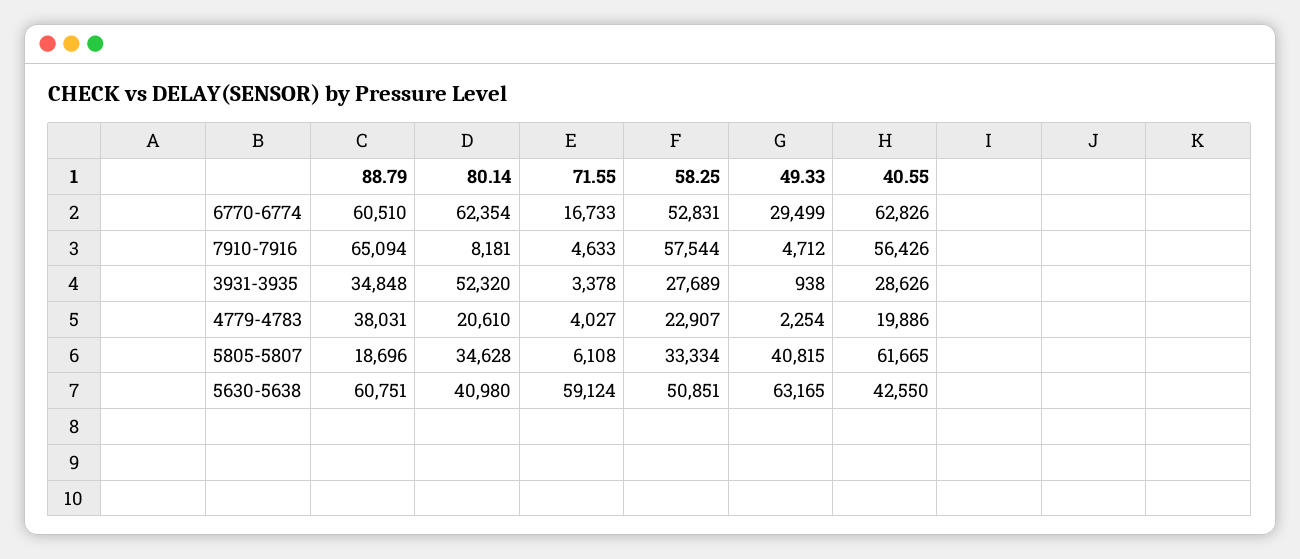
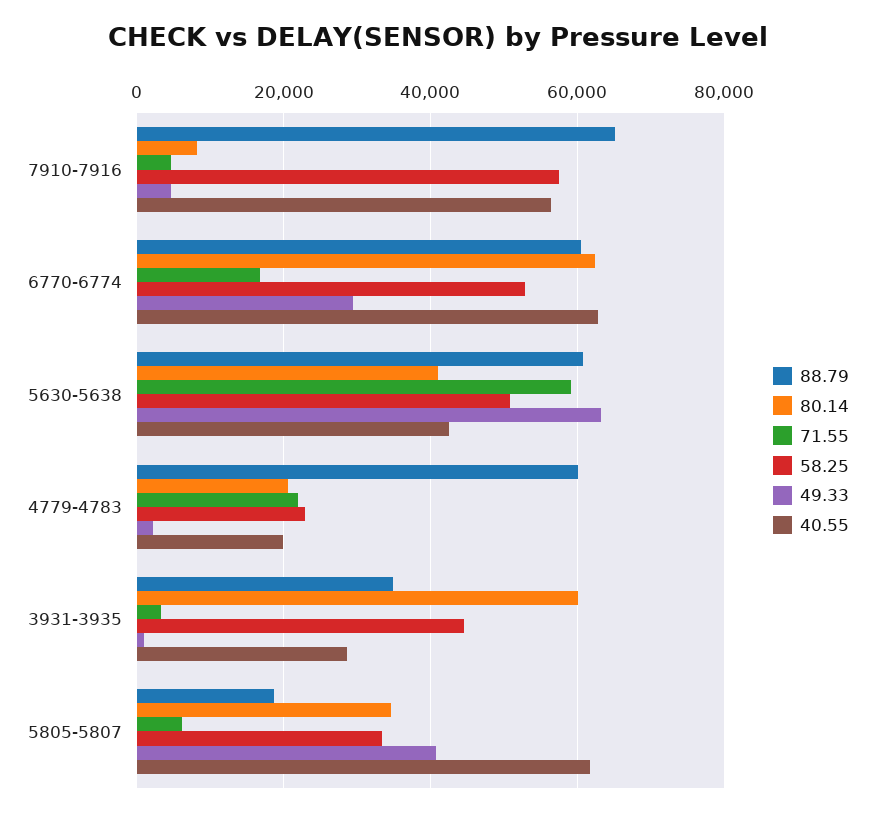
  {
    "88.79": {
      "6770-6774": 60510,
      "7910-7916": 65094,
      "3931-3935": 34848,
-     "4779-4783": 38031,
+     "4779-4783": 60000,
      "5805-5807": 18696,
      "5630-5638": 60751
    },
    "80.14": {
      "6770-6774": 62354,
      "7910-7916": 8181,
-     "3931-3935": 52320,
+     "3931-3935": 60000,
      "4779-4783": 20610,
      "5805-5807": 34628,
      "5630-5638": 40980
    },
    "71.55": {
      "6770-6774": 16733,
      "7910-7916": 4633,
      "3931-3935": 3378,
-     "4779-4783": 4027,
+     "4779-4783": 22000,
      "5805-5807": 6108,
      "5630-5638": 59124
    },
    "58.25": {
      "6770-6774": 52831,
      "7910-7916": 57544,
-     "3931-3935": 27689,
+     "3931-3935": 44000,
      "4779-4783": 22907,
      "5805-5807": 33334,
      "5630-5638": 50851
    },
    "49.33": {
      "6770-6774": 29499,
      "7910-7916": 4712,
      "3931-3935": 938,
      "4779-4783": 2254,
      "5805-5807": 40815,
      "5630-5638": 63165
    },
    "40.55": {
      "6770-6774": 62826,
      "7910-7916": 56426,
      "3931-3935": 28626,
      "4779-4783": 19886,
      "5805-5807": 61665,
      "5630-5638": 42550
    }
  }

